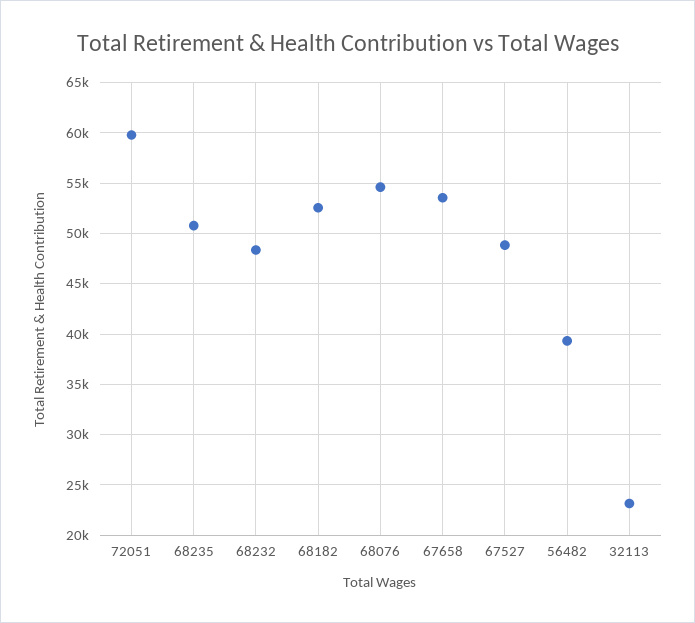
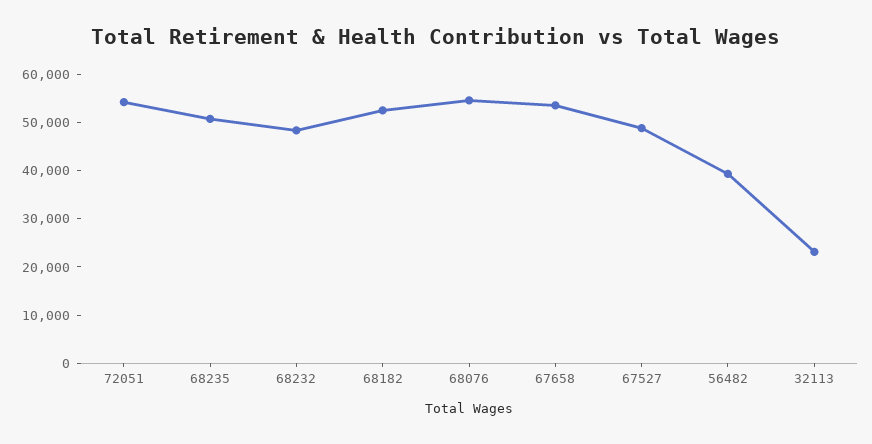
  {
-   "72051": 60000,
+   "72051": 54000,
    "68235": 51000,
    "68232": 48000,
    "68182": 53000,
    "68076": 55000,
    "67658": 54000,
    "67527": 49000,
    "56482": 39000,
    "32113": 23000
  }

